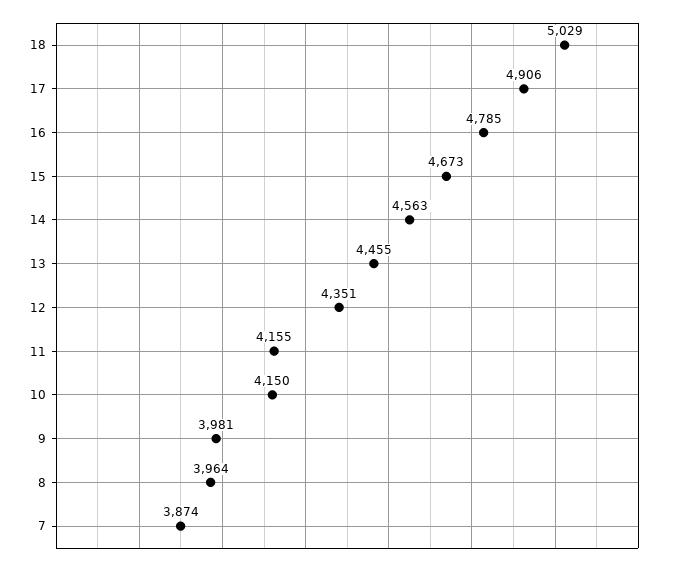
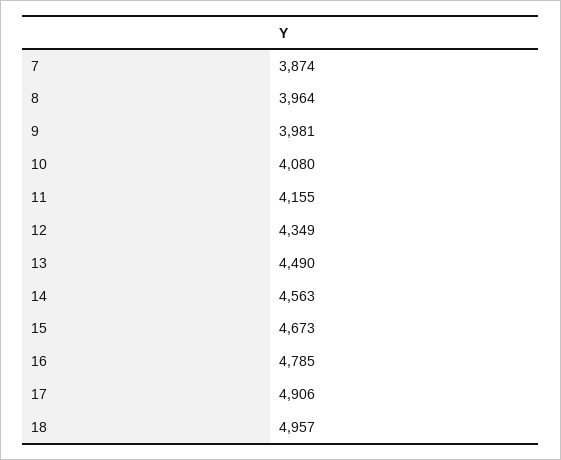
  {
-   "18": 5029,
+   "18": 4957,
    "17": 4906,
    "16": 4785,
    "15": 4673,
    "14": 4563,
-   "13": 4455,
+   "13": 4490,
-   "12": 4351,
+   "12": 4349,
    "11": 4155,
-   "10": 4150,
+   "10": 4080,
    "9": 3981,
    "8": 3964,
    "7": 3874
  }

